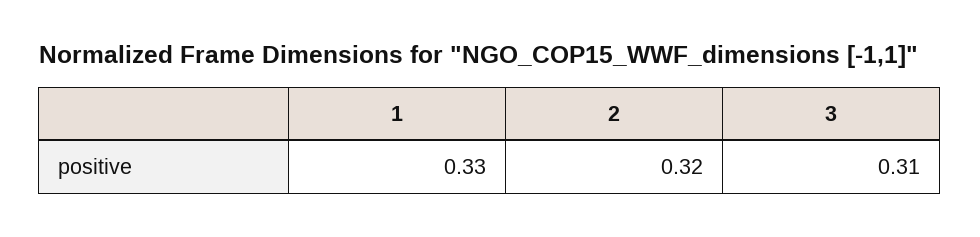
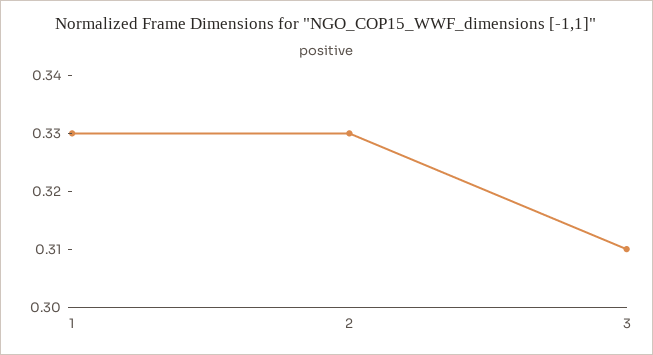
  {
    "1": 0.33,
-   "2": 0.32,
+   "2": 0.33,
    "3": 0.31
  }

